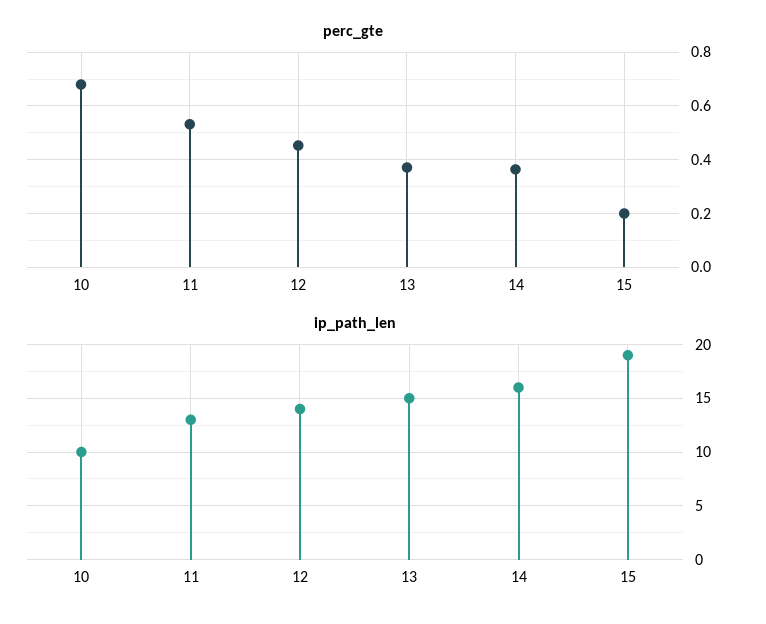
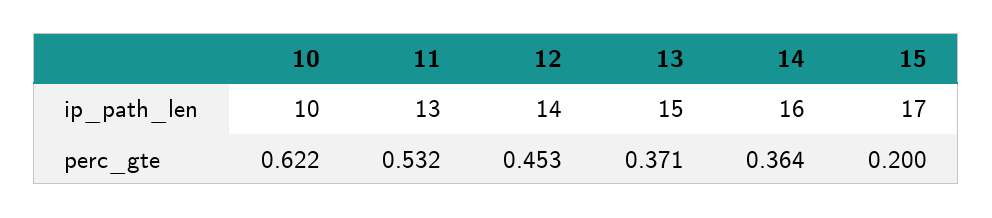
  {
    "perc_gte": {
-     "10": 0.675,
+     "10": 0.622,
      "11": 0.532,
      "12": 0.453,
      "13": 0.371,
      "14": 0.364,
      "15": 0.2
    },
    "ip_path_len": {
      "10": 10,
      "11": 13,
      "12": 14,
      "13": 15,
      "14": 16,
-     "15": 19
+     "15": 17
    }
  }

